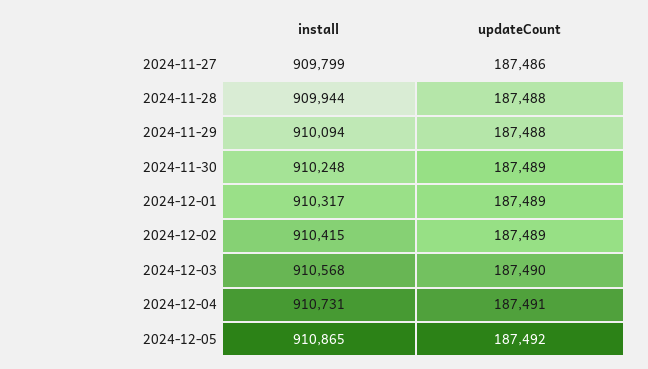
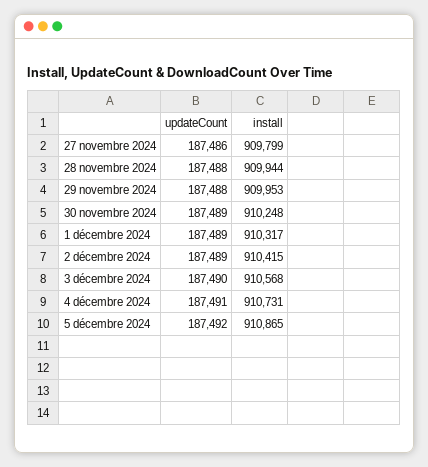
  {
    "install": {
      "2024-11-27": 909799,
      "2024-11-28": 909944,
-     "2024-11-29": 910094,
+     "2024-11-29": 909953,
      "2024-11-30": 910248,
      "2024-12-01": 910317,
      "2024-12-02": 910415,
      "2024-12-03": 910568,
      "2024-12-04": 910731,
      "2024-12-05": 910865
    },
    "updateCount": {
      "2024-11-27": 187486,
      "2024-11-28": 187488,
      "2024-11-29": 187488,
      "2024-11-30": 187489,
      "2024-12-01": 187489,
      "2024-12-02": 187489,
      "2024-12-03": 187490,
      "2024-12-04": 187491,
      "2024-12-05": 187492
    }
  }

